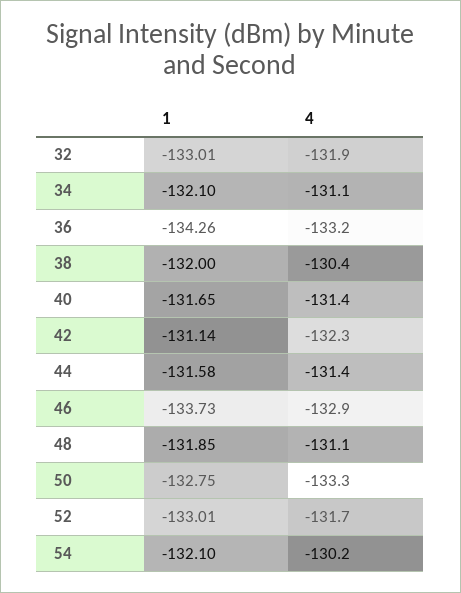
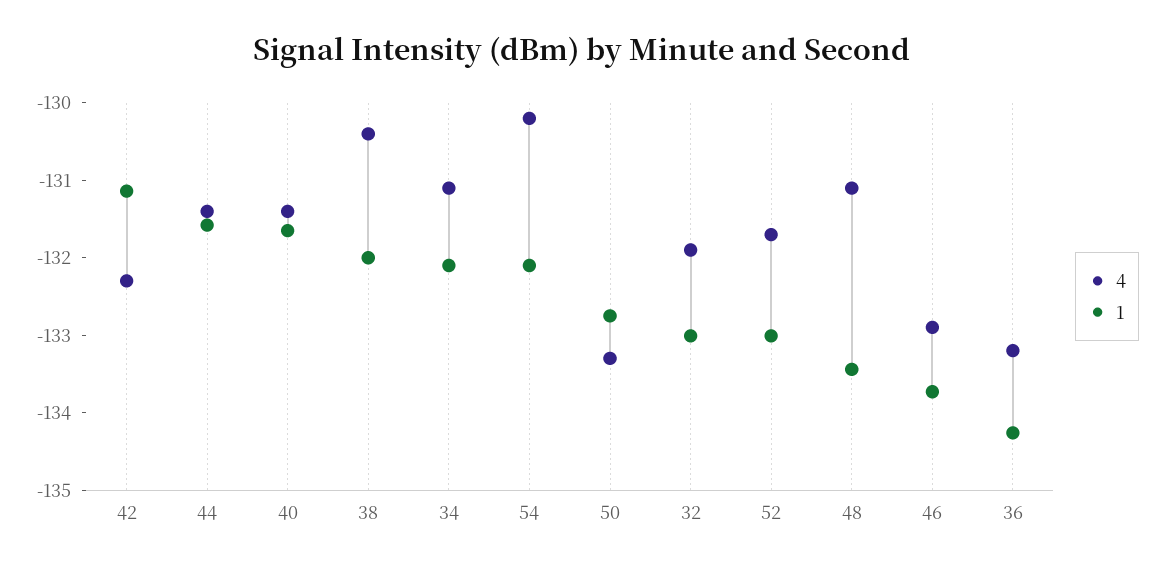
  {
    "1": {
      "32": -133.01,
      "34": -132.1,
      "36": -134.26,
      "38": -132,
      "40": -131.65,
      "42": -131.14,
      "44": -131.58,
      "46": -133.73,
-     "48": -131.85,
+     "48": -133.4,
      "50": -132.75,
      "52": -133.01,
      "54": -132.1
    },
    "4": {
      "32": -131.9,
      "34": -131.1,
      "36": -133.2,
      "38": -130.4,
      "40": -131.4,
      "42": -132.3,
      "44": -131.4,
      "46": -132.9,
      "48": -131.1,
      "50": -133.3,
      "52": -131.7,
      "54": -130.2
    }
  }

